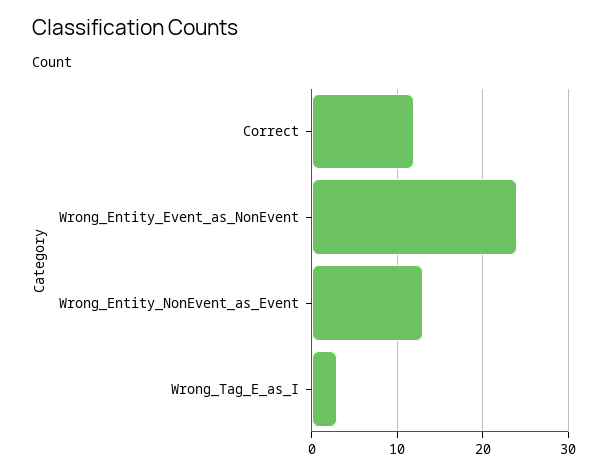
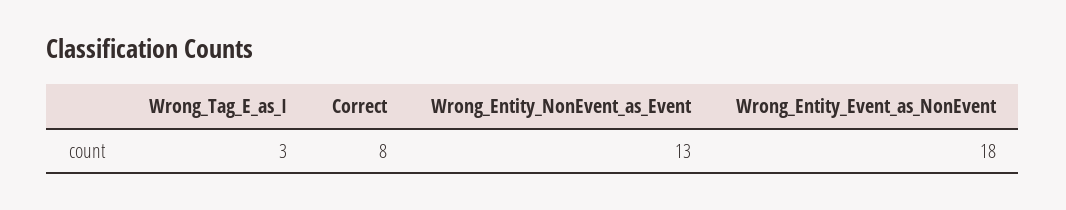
  {
-   "Correct": 12,
+   "Correct": 8,
-   "Wrong_Entity_Event_as_NonEvent": 24,
+   "Wrong_Entity_Event_as_NonEvent": 18,
    "Wrong_Entity_NonEvent_as_Event": 13,
    "Wrong_Tag_E_as_I": 3
  }

